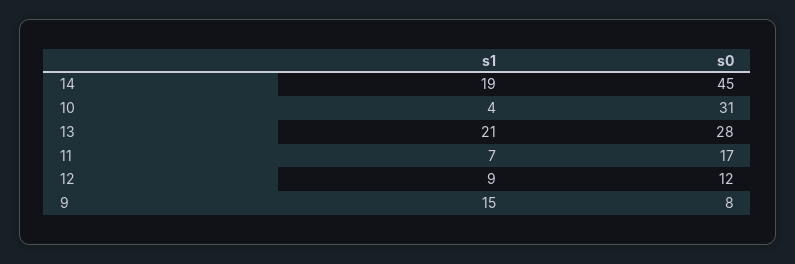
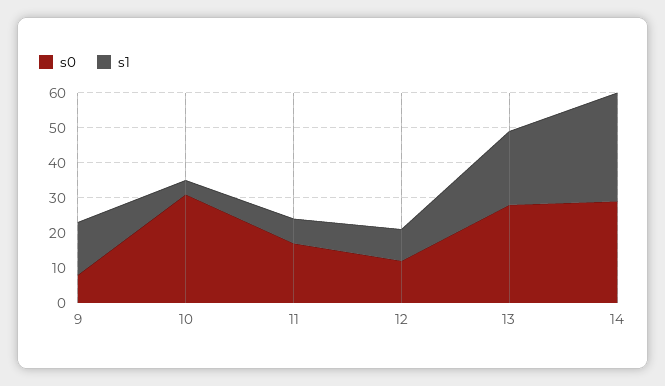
  {
    "s1": {
-     "14": 19,
+     "14": 30,
      "10": 4,
      "13": 21,
      "11": 7,
      "12": 9,
      "9": 15
    },
    "s0": {
-     "14": 45,
+     "14": 30,
      "10": 31,
      "13": 28,
      "11": 17,
      "12": 12,
      "9": 8
    }
  }

